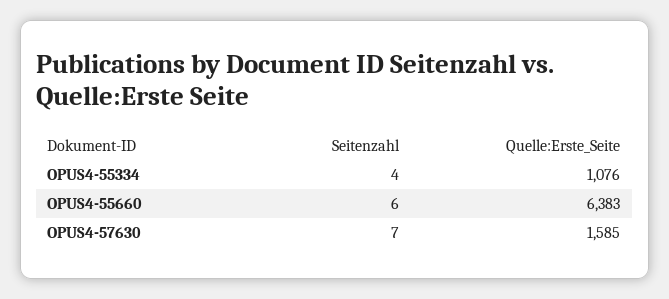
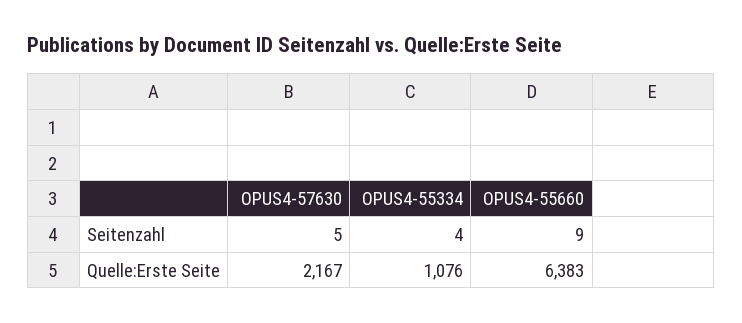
  {
    "Seitenzahl": {
      "OPUS4-55334": 4,
-     "OPUS4-55660": 6,
+     "OPUS4-55660": 9,
-     "OPUS4-57630": 7
+     "OPUS4-57630": 5
    },
    "Quelle:Erste_Seite": {
      "OPUS4-55334": 1076,
      "OPUS4-55660": 6383,
-     "OPUS4-57630": 1585
+     "OPUS4-57630": 2167
    }
  }

